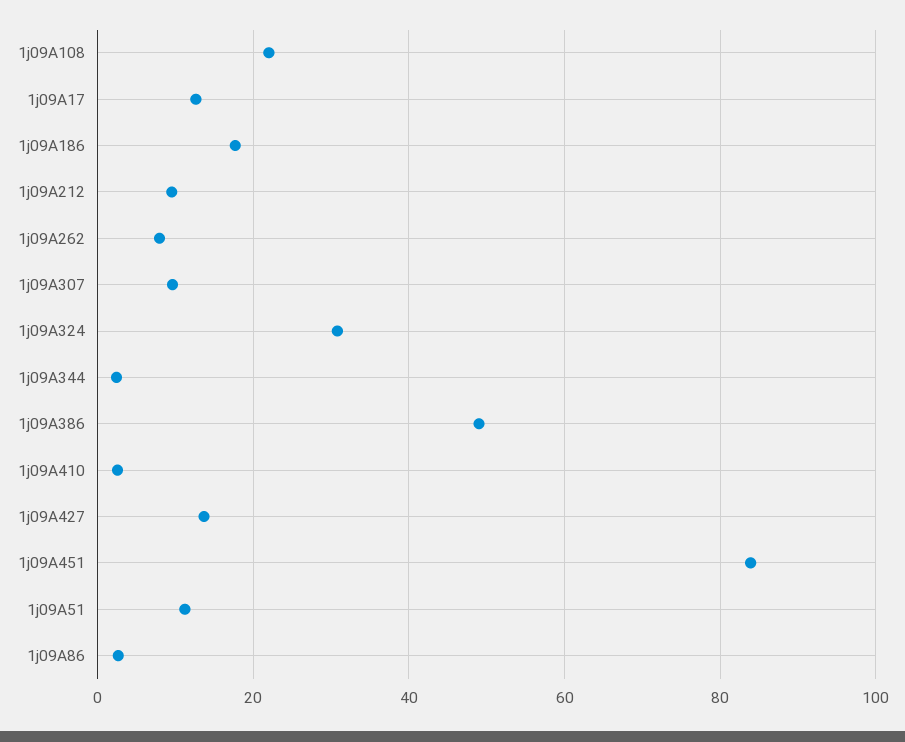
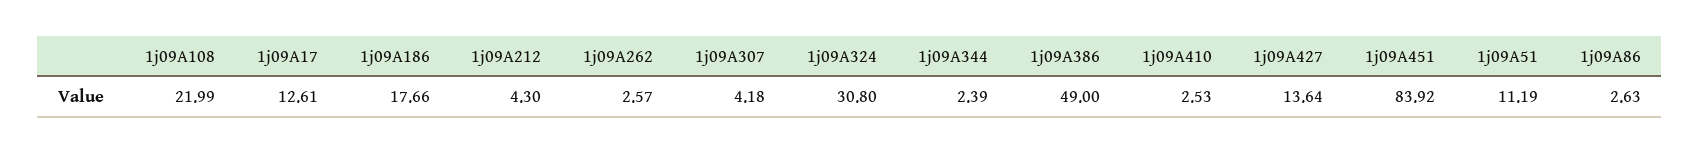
  {
    "1j09A108": 21.99,
    "1j09A17": 12.61,
    "1j09A186": 17.66,
-   "1j09A212": 10,
+   "1j09A212": 4.3,
-   "1j09A262": 8,
+   "1j09A262": 2.57,
-   "1j09A307": 10,
+   "1j09A307": 4.18,
    "1j09A324": 30.8,
    "1j09A344": 2.39,
    "1j09A386": 49,
    "1j09A410": 2.53,
    "1j09A427": 13.64,
    "1j09A451": 83.92,
    "1j09A51": 11.19,
    "1j09A86": 2.63
  }

